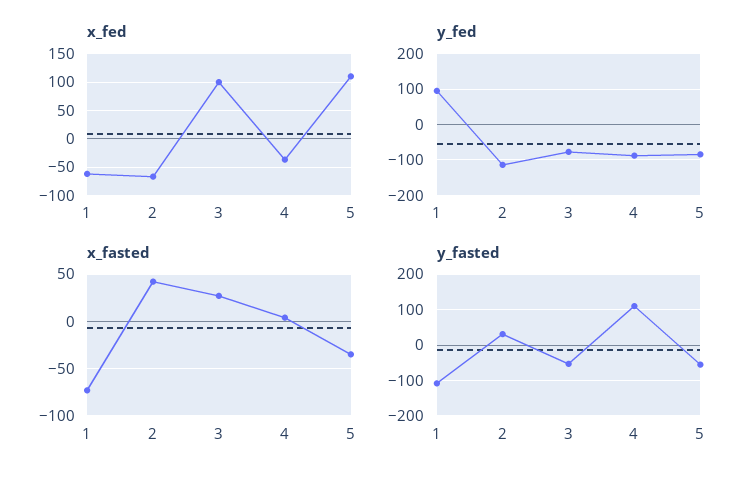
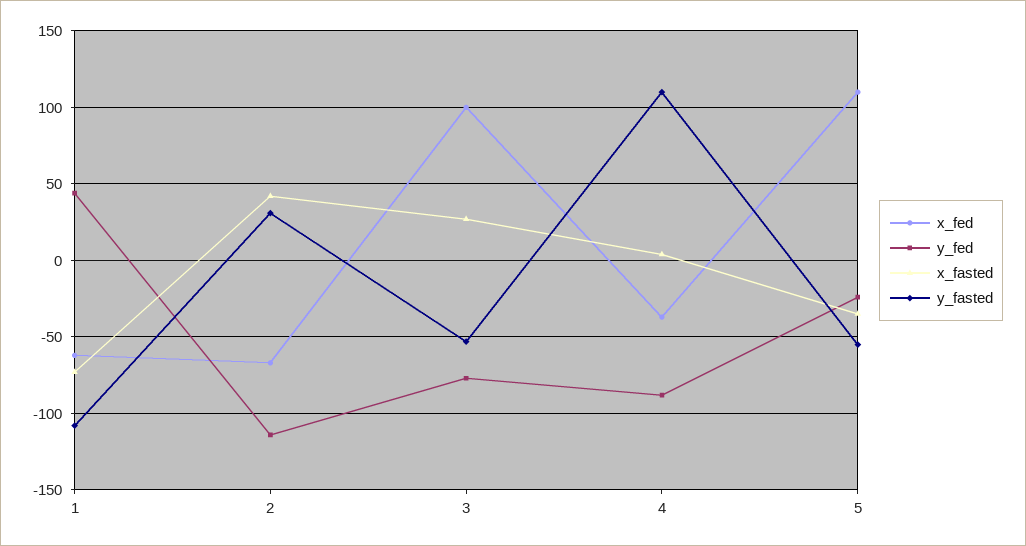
  {
    "x_fed": {
      "1": -60,
      "2": -65,
      "3": 100,
      "4": -35,
      "5": 110
    },
    "y_fed": {
-     "1": 100,
+     "1": 45,
      "2": -115,
      "3": -75,
      "4": -90,
-     "5": -80
+     "5": -25
    },
    "x_fasted": {
      "1": -75,
      "2": 40,
      "3": 25,
      "4": 5,
      "5": -35
    },
    "y_fasted": {
      "1": -110,
      "2": 30,
      "3": -55,
      "4": 110,
      "5": -55
    }
  }

